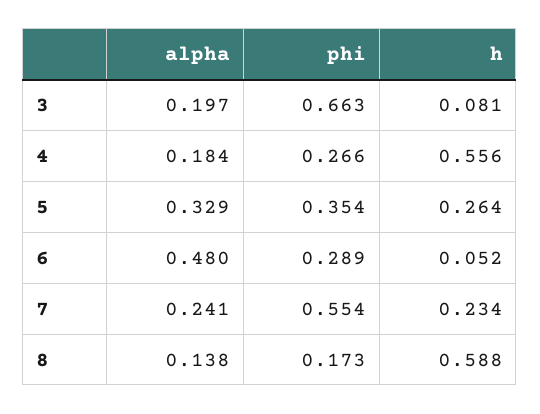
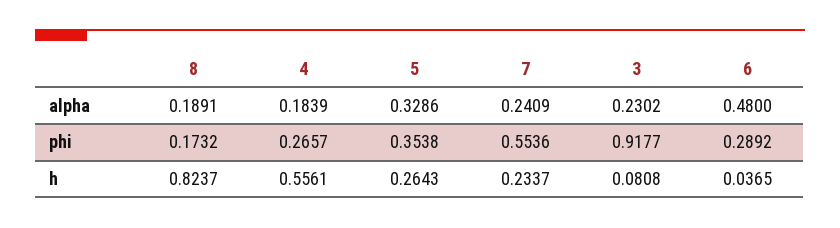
  {
    "alpha": {
-     "3": 0.197,
+     "3": 0.2302,
      "4": 0.1839,
      "5": 0.3286,
      "6": 0.48,
      "7": 0.2409,
-     "8": 0.138
+     "8": 0.1891
    },
    "phi": {
-     "3": 0.663,
+     "3": 0.9177,
      "4": 0.2657,
      "5": 0.3538,
      "6": 0.2892,
      "7": 0.5536,
      "8": 0.1732
    },
    "h": {
      "3": 0.0808,
      "4": 0.5561,
      "5": 0.2643,
-     "6": 0.052,
+     "6": 0.0365,
      "7": 0.2337,
-     "8": 0.588
+     "8": 0.8237
    }
  }

